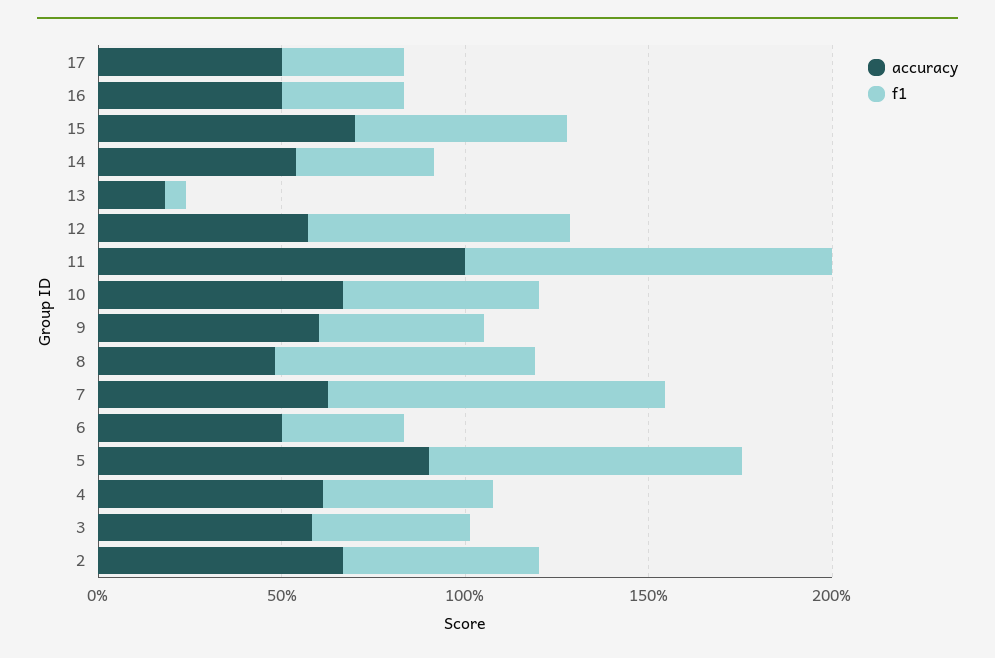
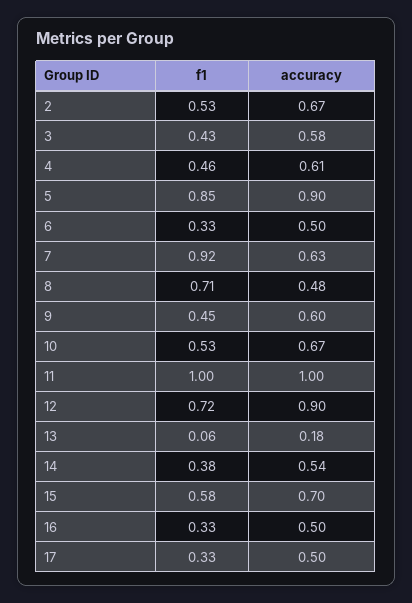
  {
    "accuracy": {
      "17": 0.5,
      "16": 0.5,
      "15": 0.7,
      "14": 0.54,
      "13": 0.18,
-     "12": 0.6,
+     "12": 0.9,
      "11": 1,
      "10": 0.67,
      "9": 0.6,
      "8": 0.48,
      "7": 0.63,
      "6": 0.5,
      "5": 0.9,
      "4": 0.61,
      "3": 0.58,
      "2": 0.67
    },
    "f1": {
      "17": 0.33,
      "16": 0.33,
      "15": 0.58,
      "14": 0.38,
      "13": 0.06,
      "12": 0.72,
      "11": 1,
      "10": 0.53,
      "9": 0.45,
      "8": 0.71,
      "7": 0.92,
      "6": 0.33,
      "5": 0.85,
      "4": 0.46,
      "3": 0.43,
      "2": 0.53
    }
  }

